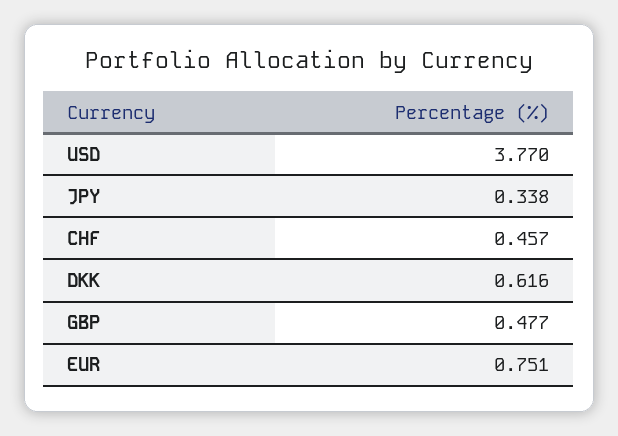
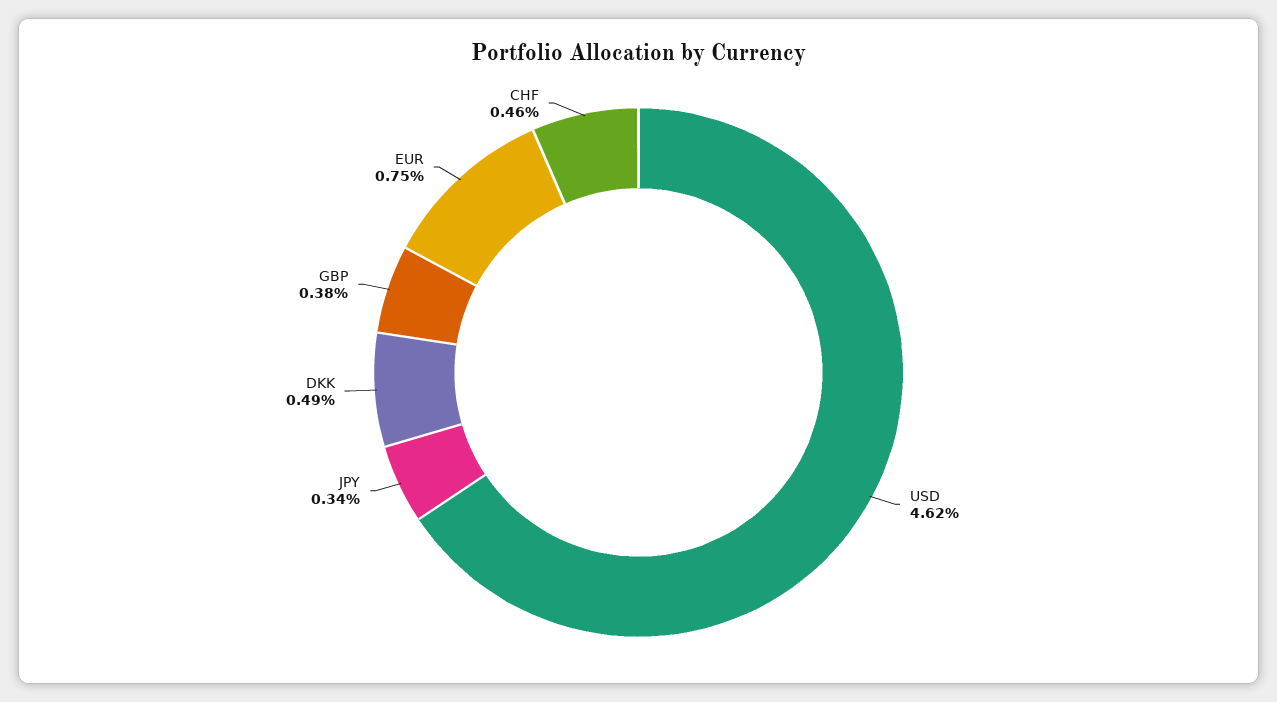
  {
-   "USD": 3.77,
+   "USD": 4.62,
    "JPY": 0.338,
    "CHF": 0.457,
-   "DKK": 0.616,
+   "DKK": 0.49,
-   "GBP": 0.477,
+   "GBP": 0.38,
    "EUR": 0.751
  }

